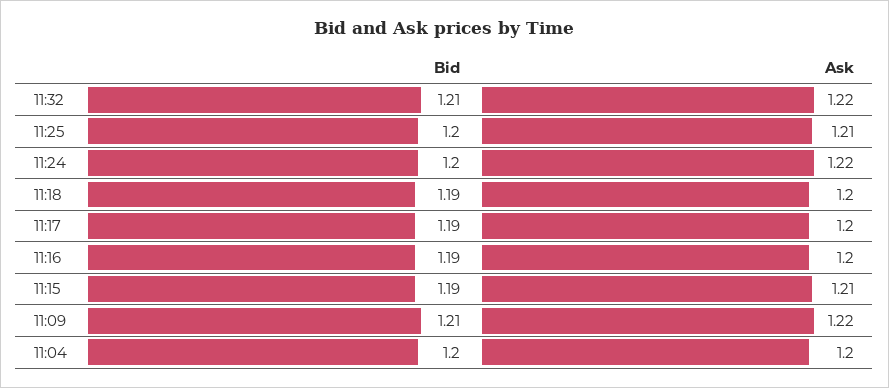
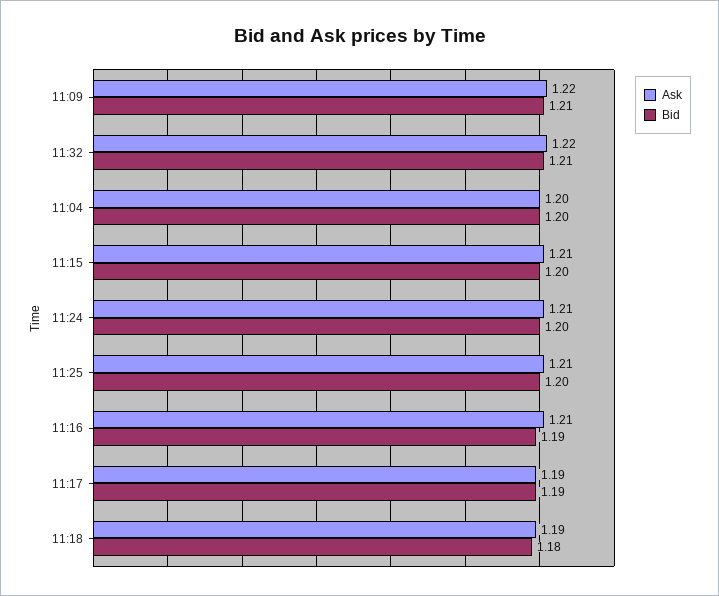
  {
    "Bid": {
      "11:32": 1.21,
      "11:25": 1.2,
      "11:24": 1.2,
-     "11:18": 1.19,
+     "11:18": 1.18,
      "11:17": 1.19,
      "11:16": 1.19,
-     "11:15": 1.19,
+     "11:15": 1.2,
      "11:09": 1.21,
      "11:04": 1.2
    },
    "Ask": {
      "11:32": 1.22,
      "11:25": 1.21,
-     "11:24": 1.22,
+     "11:24": 1.21,
-     "11:18": 1.2,
+     "11:18": 1.19,
-     "11:17": 1.2,
+     "11:17": 1.19,
-     "11:16": 1.2,
+     "11:16": 1.21,
      "11:15": 1.21,
      "11:09": 1.22,
      "11:04": 1.2
    }
  }

